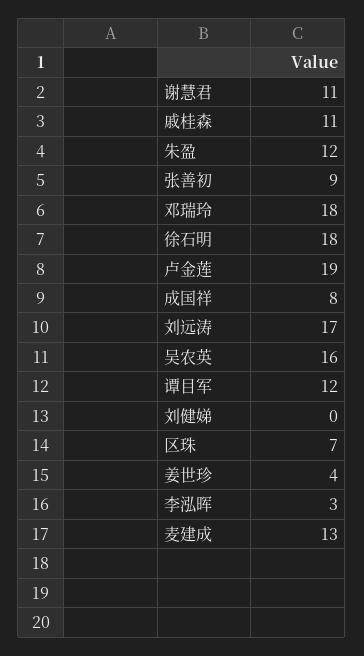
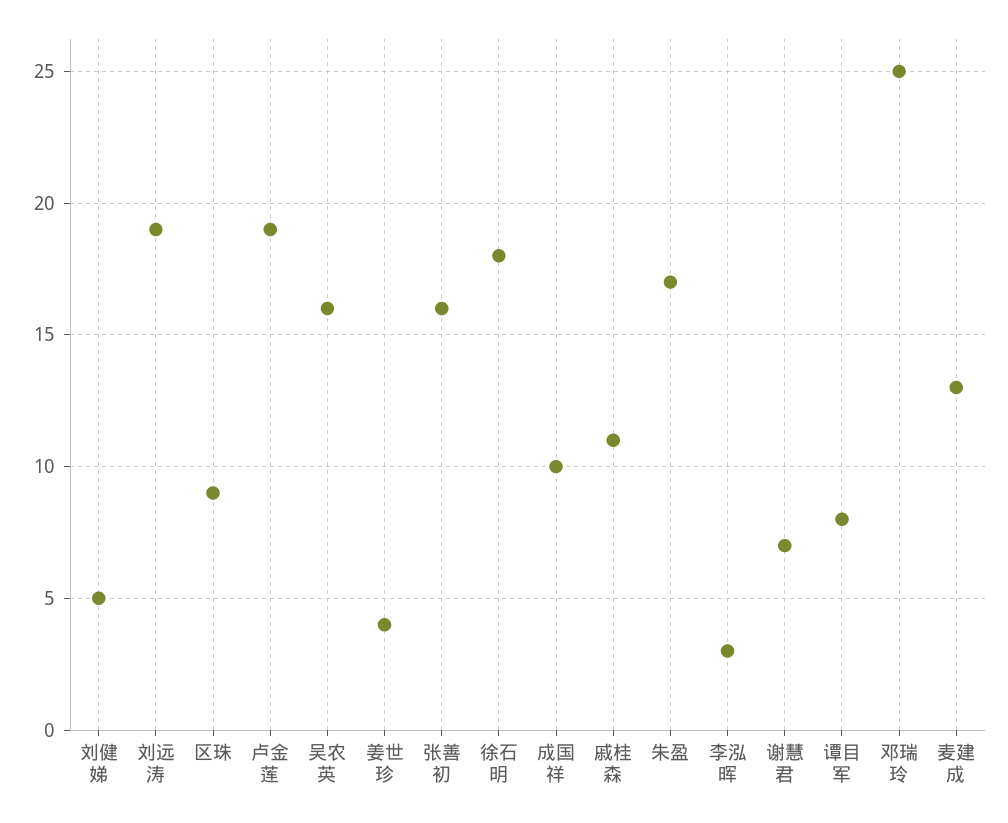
  {
-   "谢慧君": 11,
+   "谢慧君": 7,
    "戚桂森": 11,
-   "朱盈": 12,
+   "朱盈": 17,
-   "张善初": 9,
+   "张善初": 16,
-   "邓瑞玲": 18,
+   "邓瑞玲": 25,
    "徐石明": 18,
    "卢金莲": 19,
-   "成国祥": 8,
+   "成国祥": 10,
-   "刘远涛": 17,
+   "刘远涛": 19,
    "吴农英": 16,
-   "谭目军": 12,
+   "谭目军": 8,
-   "刘健娣": 0,
+   "刘健娣": 5,
-   "区珠": 7,
+   "区珠": 9,
    "姜世珍": 4,
    "李泓晖": 3,
    "麦建成": 13
  }

